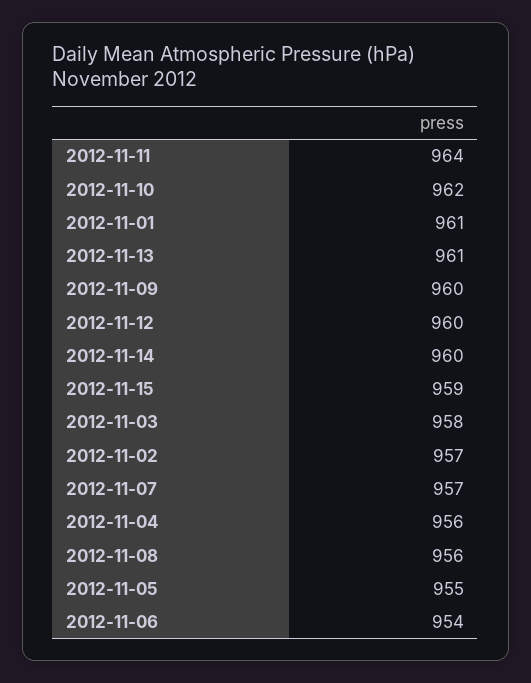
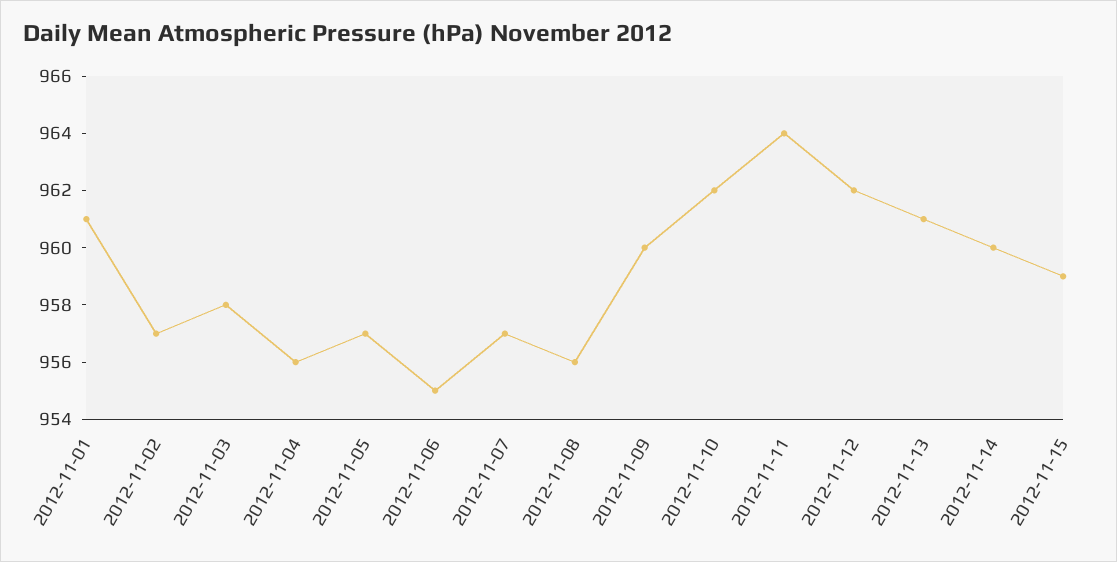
  {
    "2012-11-11": 964,
    "2012-11-10": 962,
    "2012-11-01": 961,
    "2012-11-13": 961,
    "2012-11-09": 960,
-   "2012-11-12": 960,
+   "2012-11-12": 962,
    "2012-11-14": 960,
    "2012-11-15": 959,
    "2012-11-03": 958,
    "2012-11-02": 957,
    "2012-11-07": 957,
    "2012-11-04": 956,
    "2012-11-08": 956,
-   "2012-11-05": 955,
+   "2012-11-05": 957,
-   "2012-11-06": 954
+   "2012-11-06": 955
  }

